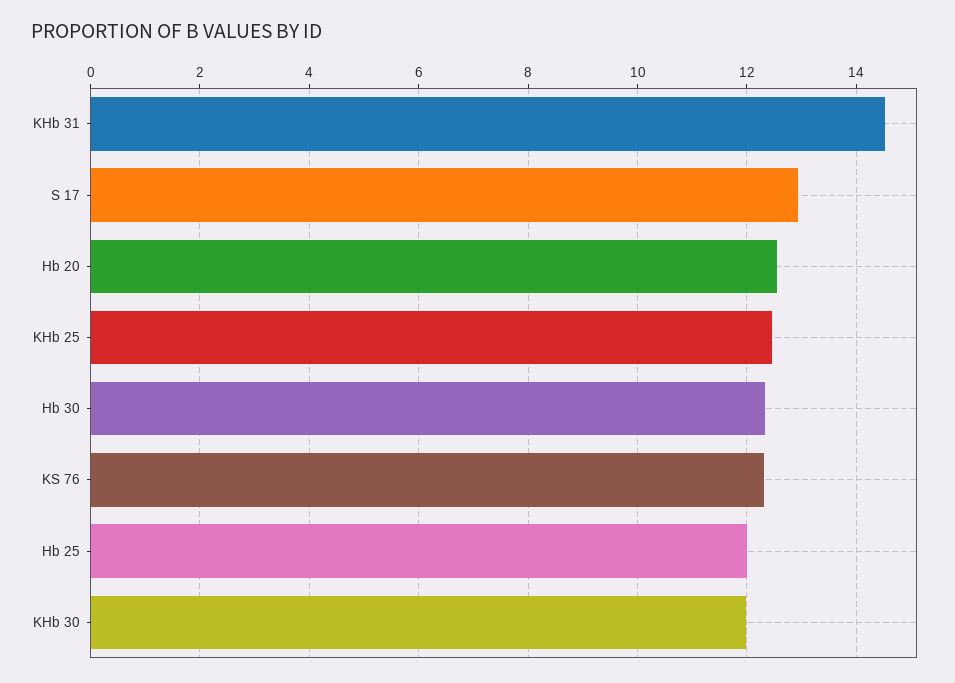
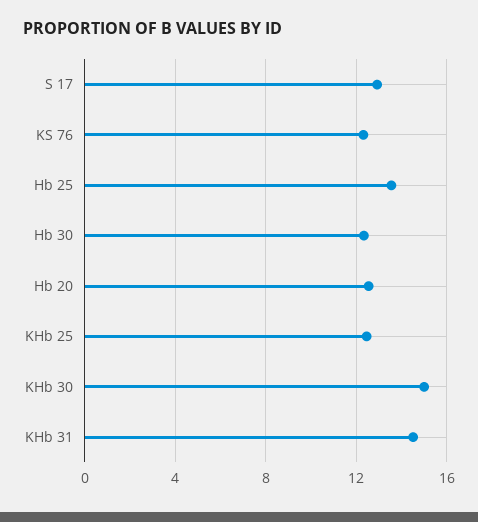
  {
    "KHb 31": 14.6,
    "S 17": 13,
    "Hb 20": 12.6,
    "KHb 25": 12.4,
    "Hb 30": 12.4,
    "KS 76": 12.4,
-   "Hb 25": 12,
+   "Hb 25": 13.5,
-   "KHb 30": 12
+   "KHb 30": 15
  }

